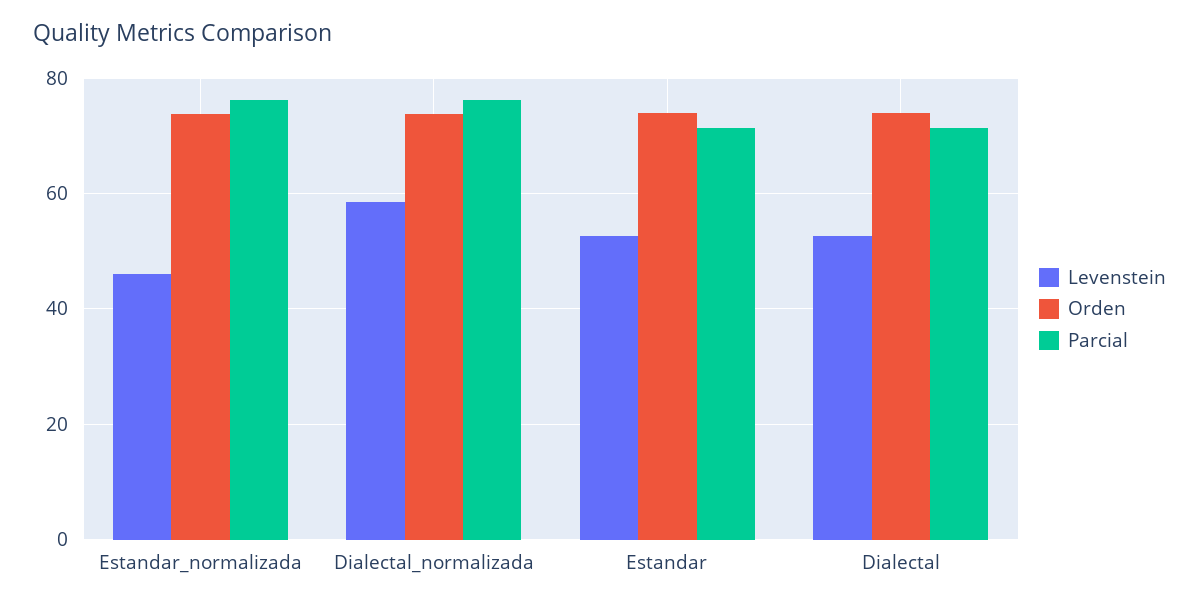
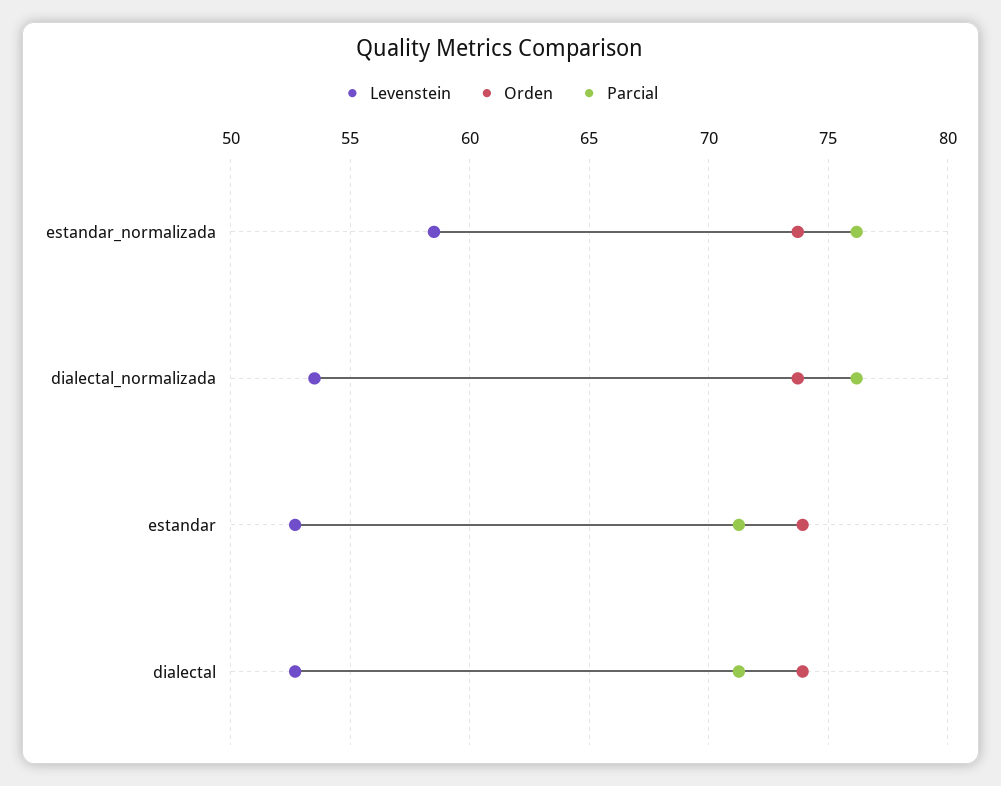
  {
    "Levenstein": {
-     "Estandar_normalizada": 46,
+     "Estandar_normalizada": 58.5,
-     "Dialectal_normalizada": 58,
+     "Dialectal_normalizada": 53.5,
      "Estandar": 52.5,
      "Dialectal": 52.5
    },
    "Orden": {
      "Estandar_normalizada": 73.5,
      "Dialectal_normalizada": 73.5,
      "Estandar": 74,
      "Dialectal": 74
    },
    "Parcial": {
      "Estandar_normalizada": 76,
      "Dialectal_normalizada": 76,
      "Estandar": 71.5,
      "Dialectal": 71.5
    }
  }

